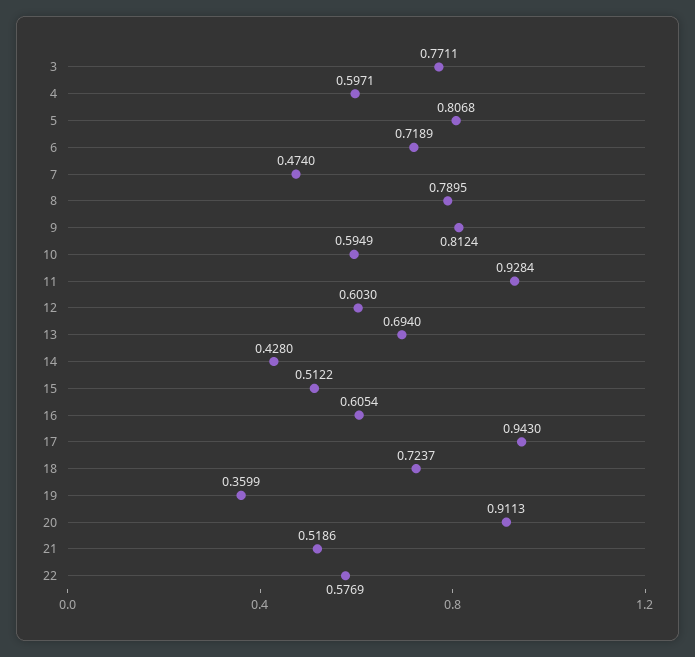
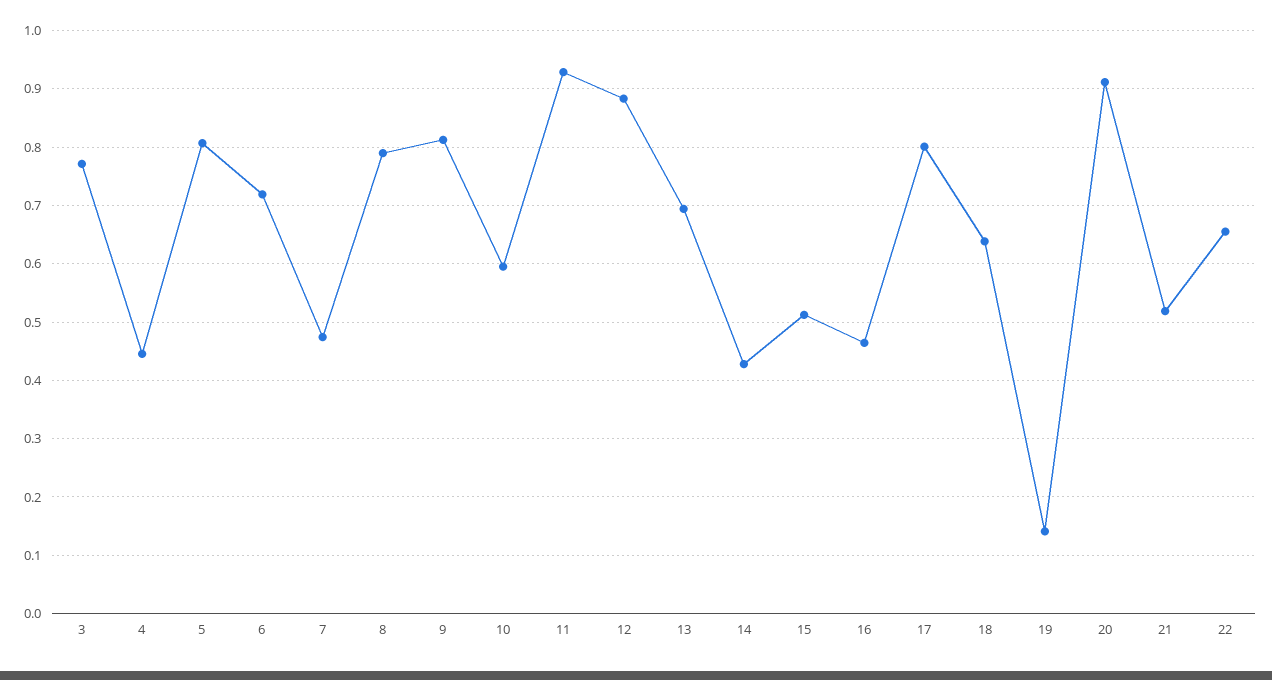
  {
    "3": 0.7711,
-   "4": 0.5971,
+   "4": 0.44,
    "5": 0.8068,
    "6": 0.7189,
    "7": 0.474,
    "8": 0.7895,
    "9": 0.8124,
    "10": 0.5949,
    "11": 0.9284,
-   "12": 0.603,
+   "12": 0.88,
    "13": 0.694,
    "14": 0.428,
    "15": 0.5122,
-   "16": 0.6054,
+   "16": 0.46,
-   "17": 0.943,
+   "17": 0.8,
-   "18": 0.7237,
+   "18": 0.64,
-   "19": 0.3599,
+   "19": 0.14,
    "20": 0.9113,
    "21": 0.5186,
-   "22": 0.5769
+   "22": 0.66
  }

